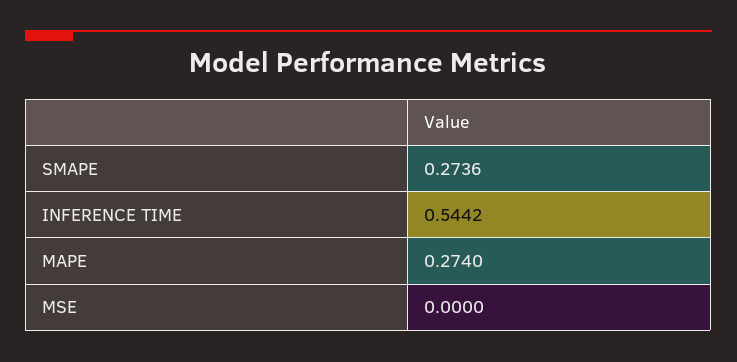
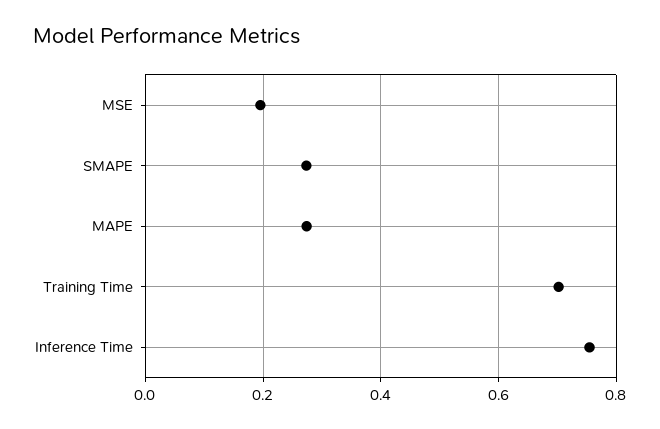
  {
    "SMAPE": 0.2736,
-   "INFERENCE TIME": 0.5442,
+   "INFERENCE TIME": 0.76,
    "MAPE": 0.274,
-   "MSE": 0
+   "MSE": 0.2,
+   "Training Time": 0.7
  }

